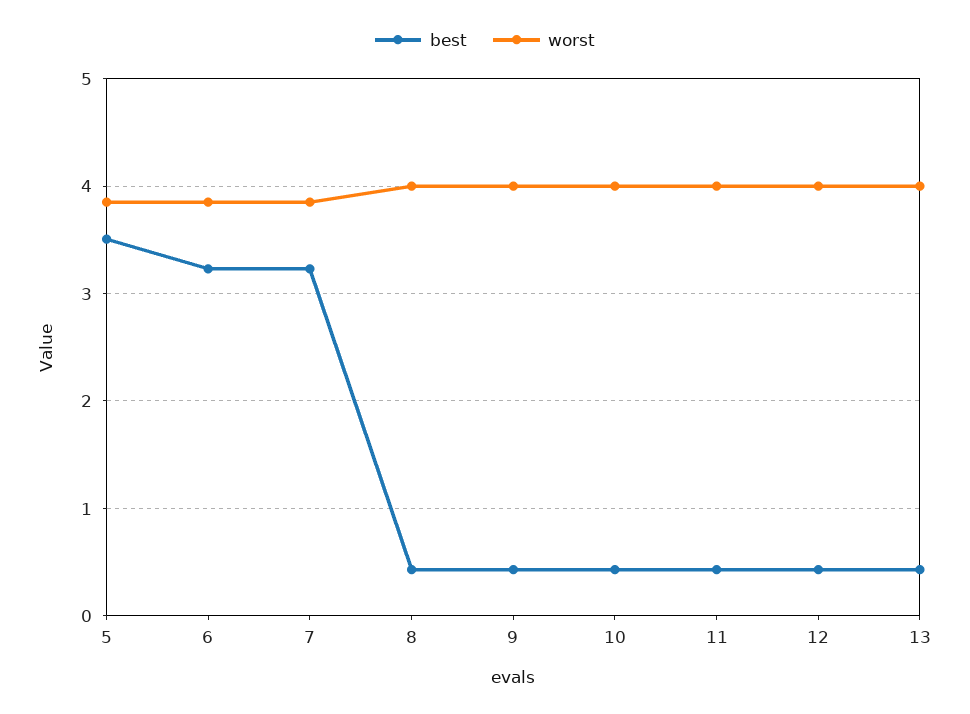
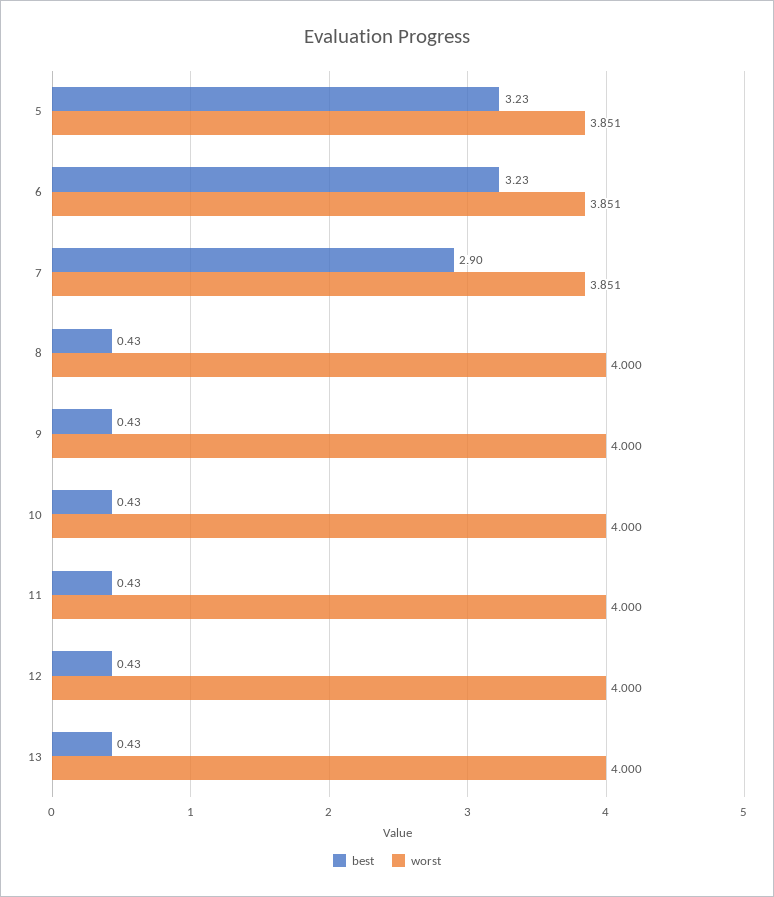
  {
    "best": {
-     "5": 3.5,
+     "5": 3.23,
      "6": 3.23,
-     "7": 3.2,
+     "7": 2.9,
      "8": 0.43,
      "9": 0.43,
      "10": 0.43,
      "11": 0.43,
      "12": 0.43,
      "13": 0.43
    },
    "worst": {
      "5": 3.851,
      "6": 3.851,
      "7": 3.851,
      "8": 4,
      "9": 4,
      "10": 4,
      "11": 4,
      "12": 4,
      "13": 4
    }
  }

